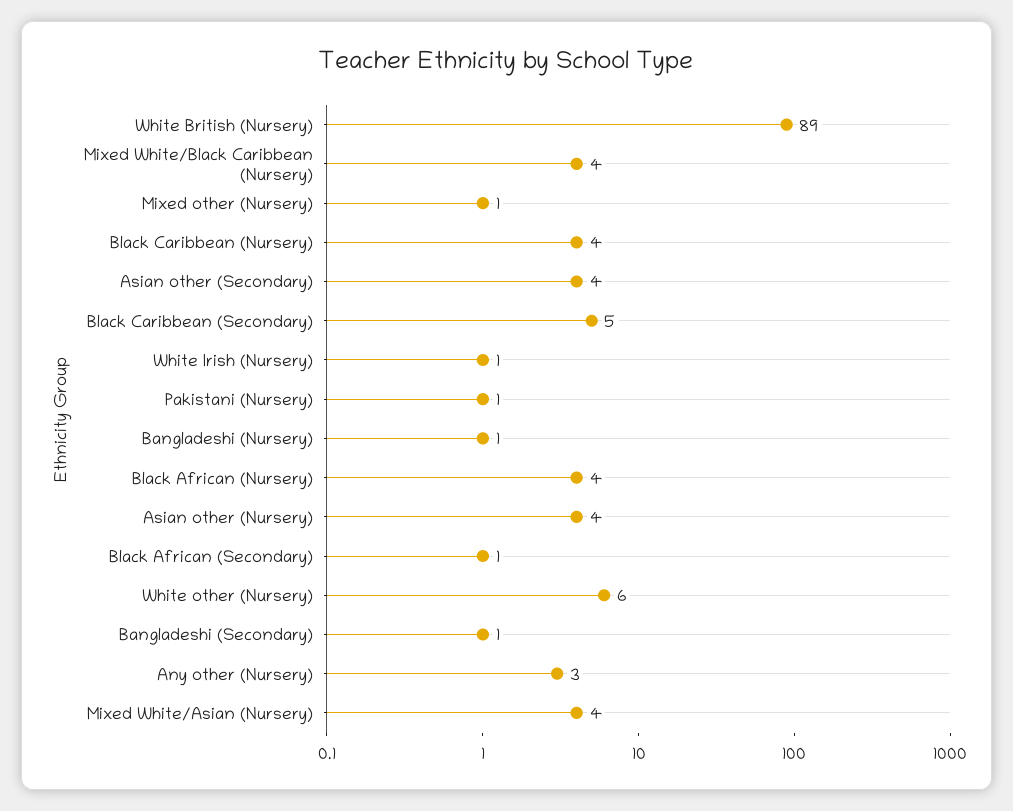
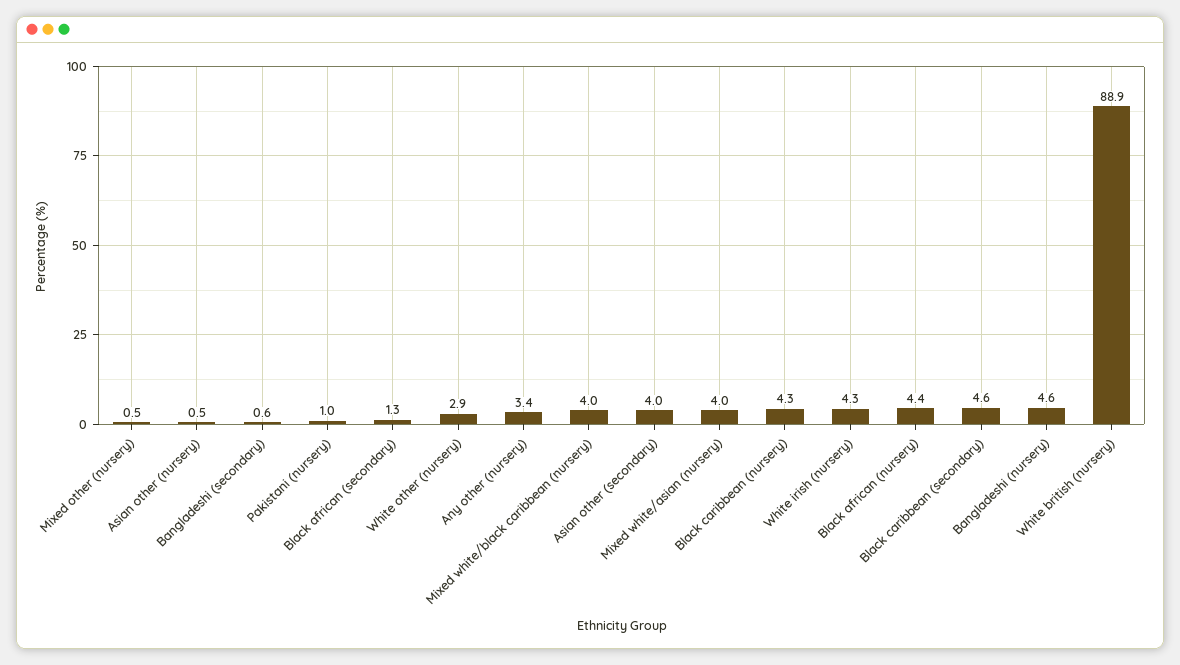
  {
    "White British (Nursery)": 88.9,
    "Mixed White/Black Caribbean (Nursery)": 4,
    "Mixed other (Nursery)": 0.5,
    "Black Caribbean (Nursery)": 4.3,
    "Asian other (Secondary)": 4,
    "Black Caribbean (Secondary)": 4.6,
-   "White Irish (Nursery)": 1,
+   "White Irish (Nursery)": 4.3,
    "Pakistani (Nursery)": 1,
-   "Bangladeshi (Nursery)": 1,
+   "Bangladeshi (Nursery)": 4.6,
    "Black African (Nursery)": 4.4,
-   "Asian other (Nursery)": 4,
+   "Asian other (Nursery)": 0.5,
    "Black African (Secondary)": 1.3,
-   "White other (Nursery)": 6,
+   "White other (Nursery)": 2.9,
    "Bangladeshi (Secondary)": 0.6,
    "Any other (Nursery)": 3.4,
    "Mixed White/Asian (Nursery)": 4
  }

